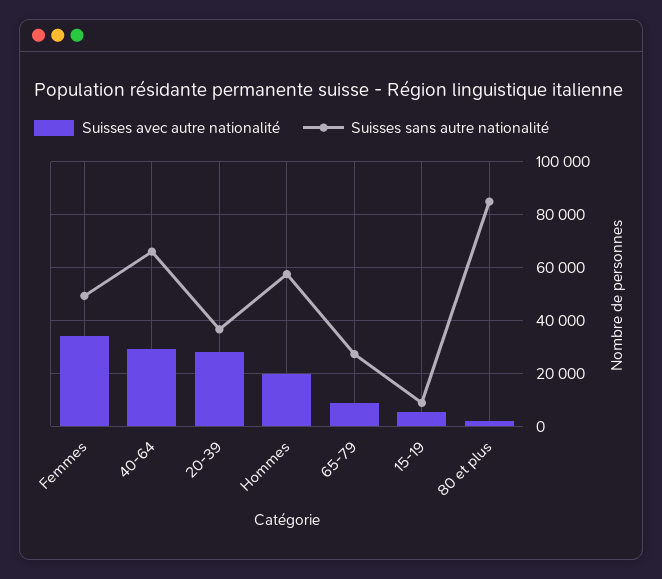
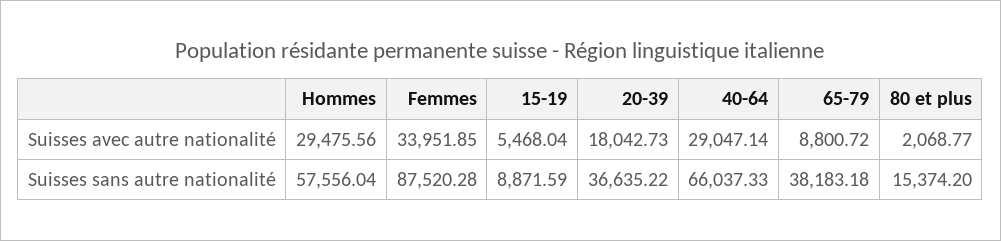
  {
    "Suisses avec autre nationalité": {
      "Femmes": 33951.85,
      "40-64": 29047.14,
-     "20-39": 27500,
+     "20-39": 18042.73,
-     "Hommes": 20000,
+     "Hommes": 29475.56,
      "65-79": 8800.72,
      "15-19": 5468.04,
      "80 et plus": 2068.77
    },
    "Suisses sans autre nationalité": {
-     "Femmes": 50000,
+     "Femmes": 87520.28,
      "40-64": 66037.33,
      "20-39": 36635.22,
      "Hommes": 57556.04,
-     "65-79": 27500,
+     "65-79": 38183.18,
      "15-19": 8871.59,
-     "80 et plus": 85000
+     "80 et plus": 15374.2
    }
  }

